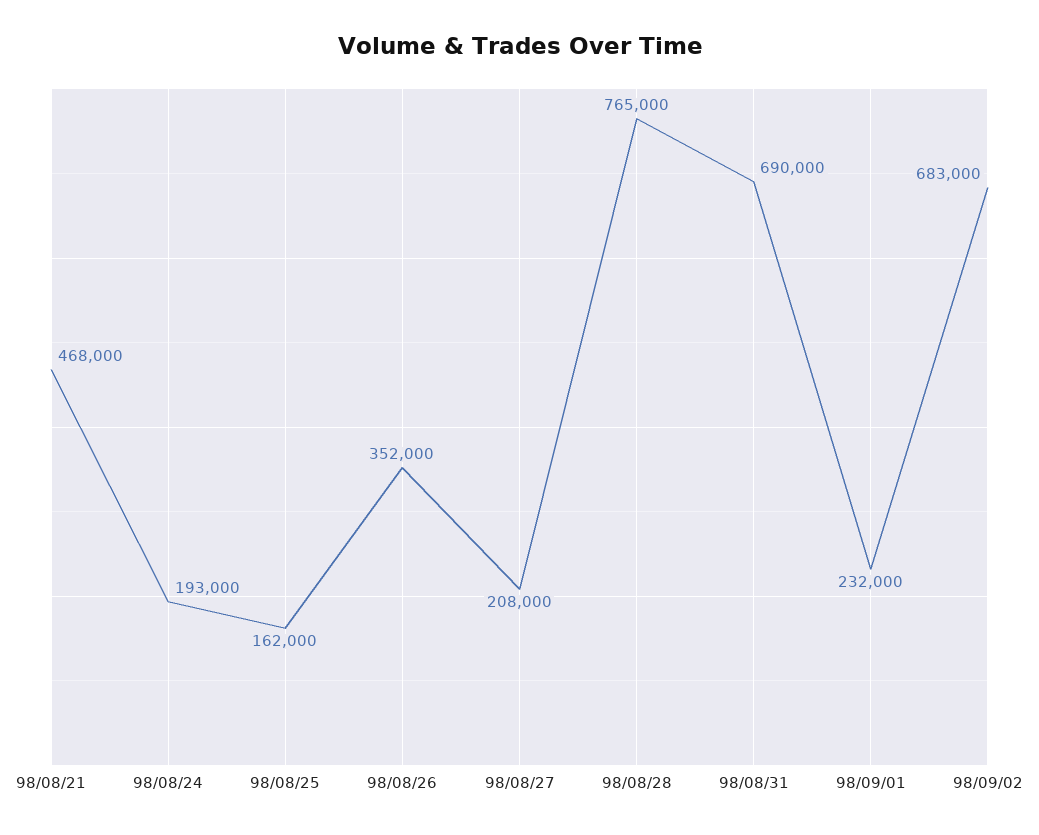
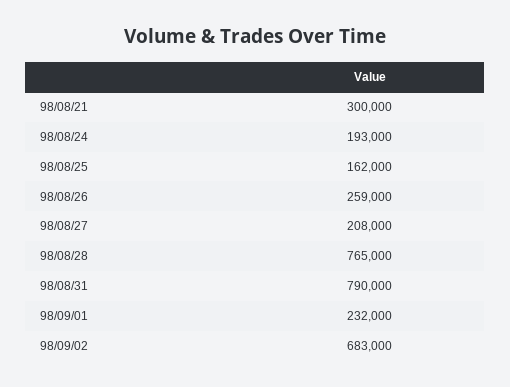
  {
-   "98/08/21": 468000,
+   "98/08/21": 300000,
    "98/08/24": 193000,
    "98/08/25": 162000,
-   "98/08/26": 352000,
+   "98/08/26": 259000,
    "98/08/27": 208000,
    "98/08/28": 765000,
-   "98/08/31": 690000,
+   "98/08/31": 790000,
    "98/09/01": 232000,
    "98/09/02": 683000
  }

